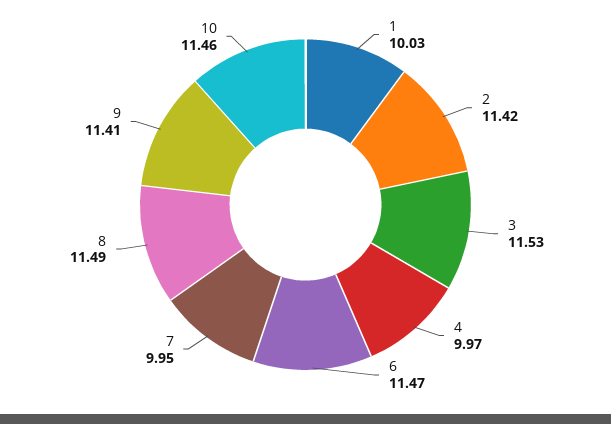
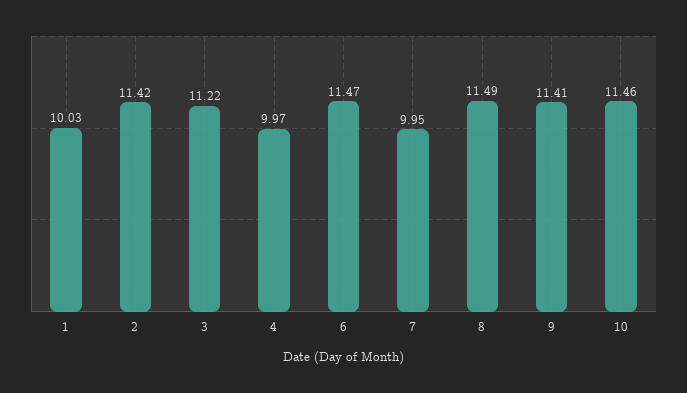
  {
    "1": 10.03,
    "2": 11.42,
-   "3": 11.53,
+   "3": 11.22,
    "4": 9.97,
    "6": 11.47,
    "7": 9.95,
    "8": 11.49,
    "9": 11.41,
    "10": 11.46
  }

